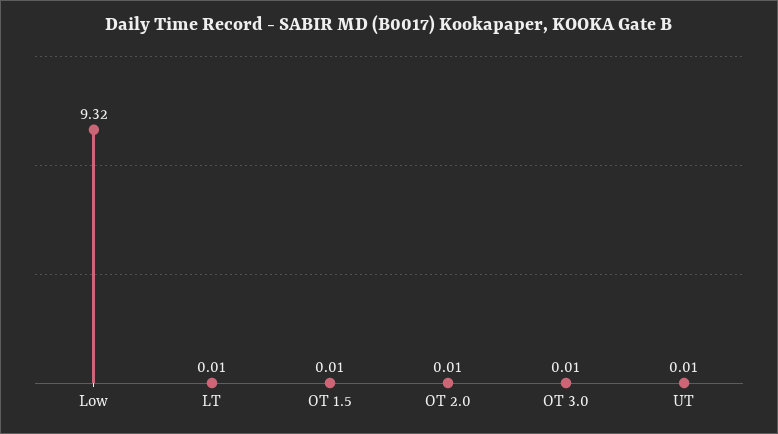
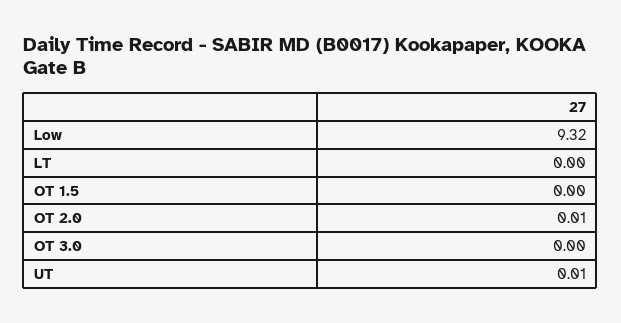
  {
    "Low": 9.32,
-   "LT": 0.01,
+   "LT": 0,
-   "OT 1.5": 0.01,
+   "OT 1.5": 0,
    "OT 2.0": 0.01,
-   "OT 3.0": 0.01,
+   "OT 3.0": 0,
    "UT": 0.01
  }

